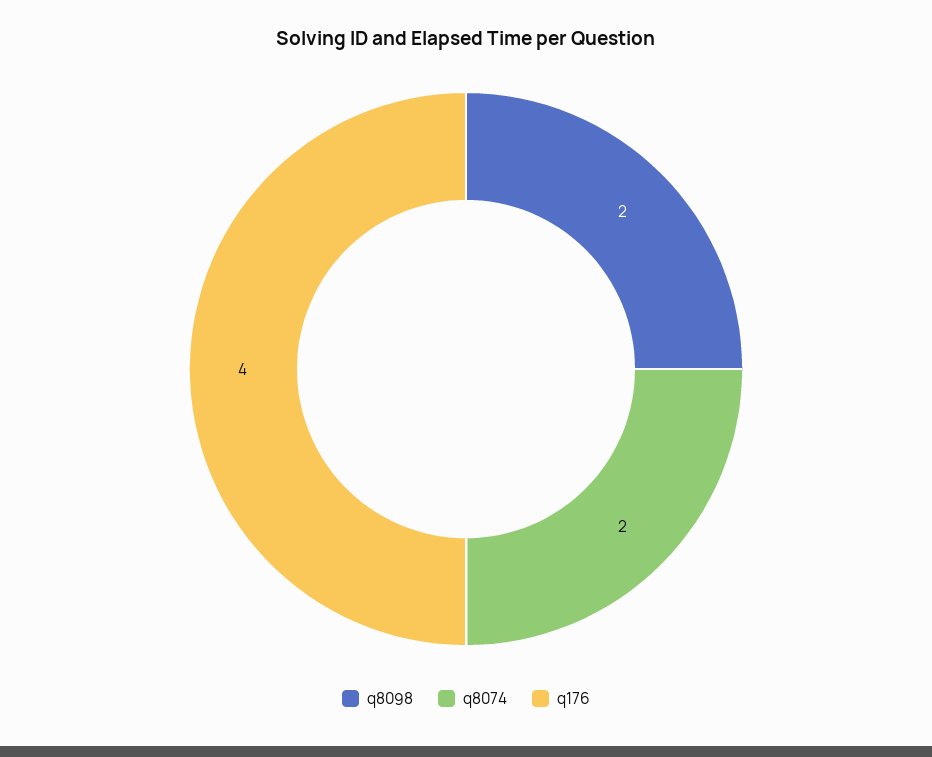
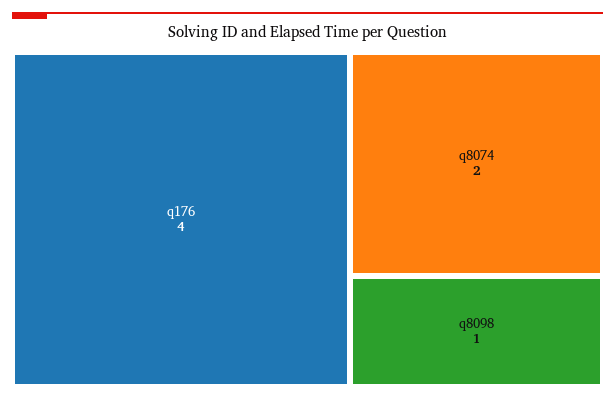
  {
-   "q8098": 2,
+   "q8098": 1,
    "q8074": 2,
    "q176": 4
  }

